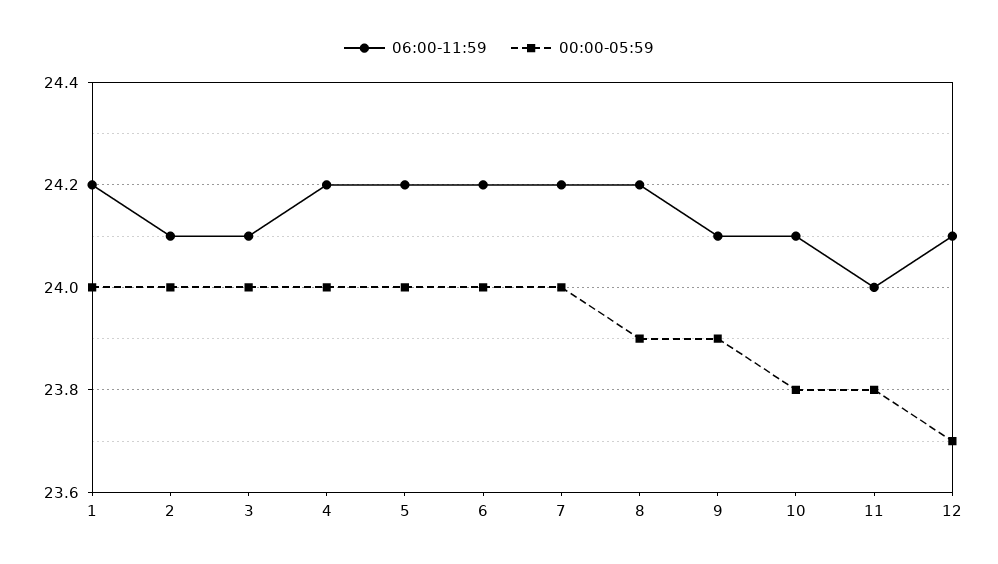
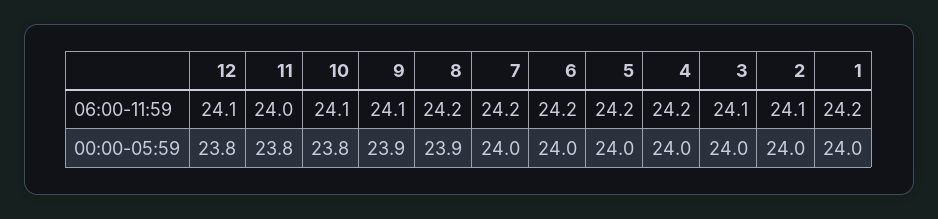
  {
    "06:00-11:59": {
      "1": 24.2,
      "2": 24.1,
      "3": 24.1,
      "4": 24.2,
      "5": 24.2,
      "6": 24.2,
      "7": 24.2,
      "8": 24.2,
      "9": 24.1,
      "10": 24.1,
      "11": 24,
      "12": 24.1
    },
    "00:00-05:59": {
      "1": 24,
      "2": 24,
      "3": 24,
      "4": 24,
      "5": 24,
      "6": 24,
      "7": 24,
      "8": 23.9,
      "9": 23.9,
      "10": 23.8,
      "11": 23.8,
-     "12": 23.7
+     "12": 23.8
    }
  }

